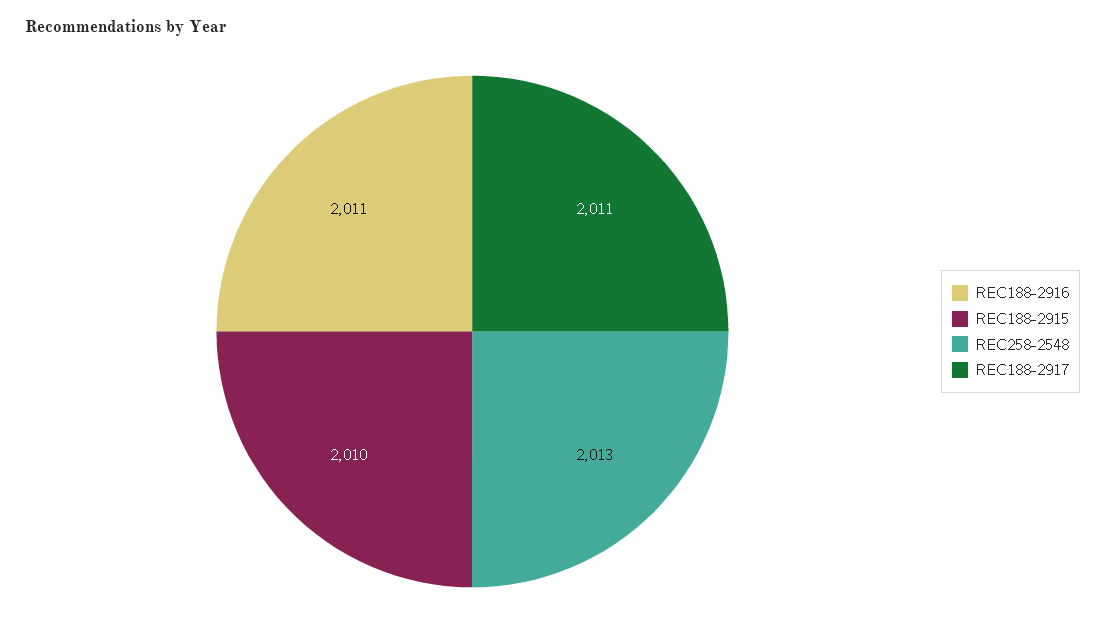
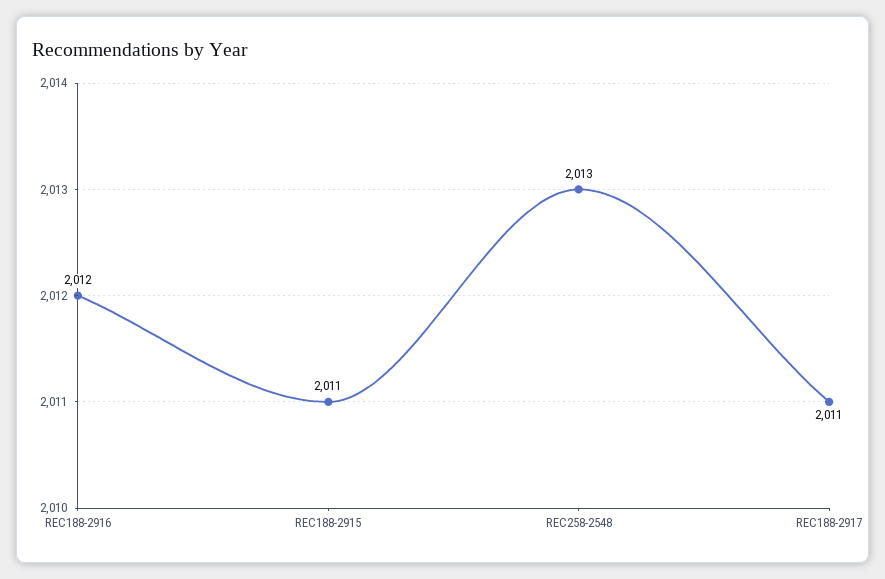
  {
-   "REC188-2916": 2011,
+   "REC188-2916": 2012,
-   "REC188-2915": 2010,
+   "REC188-2915": 2011,
    "REC258-2548": 2013,
    "REC188-2917": 2011
  }

